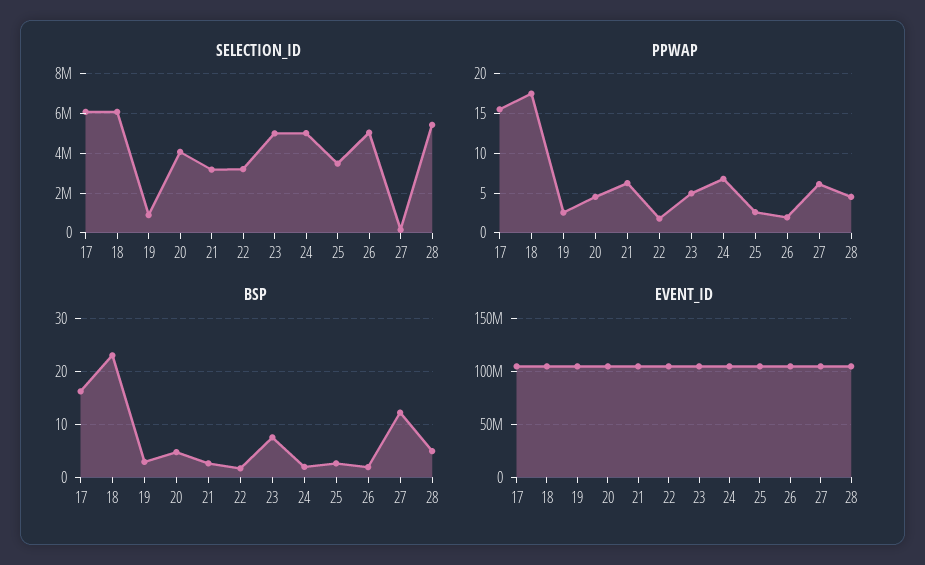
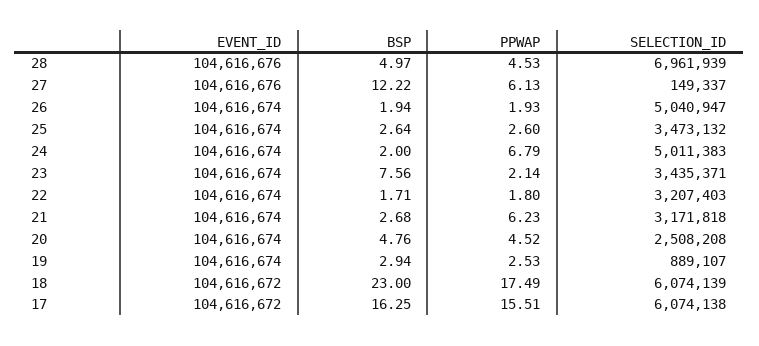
  {
    "SELECTION_ID": {
      "17": 6074138,
      "18": 6074139,
      "19": 889107,
-     "20": 4000000,
+     "20": 2508208,
      "21": 3171818,
      "22": 3207403,
-     "23": 5000000,
+     "23": 3435371,
      "24": 5011383,
      "25": 3473132,
      "26": 5040947,
      "27": 149337,
-     "28": 5500000
+     "28": 6961939
    },
    "PPWAP": {
      "17": 15.51,
      "18": 17.49,
      "19": 2.53,
      "20": 4.52,
      "21": 6.23,
      "22": 1.8,
-     "23": 5,
+     "23": 2.14,
      "24": 6.79,
      "25": 2.6,
      "26": 1.93,
      "27": 6.13,
      "28": 4.53
    },
    "BSP": {
      "17": 16.25,
      "18": 23,
      "19": 2.94,
      "20": 4.76,
      "21": 2.68,
      "22": 1.71,
      "23": 7.56,
      "24": 2,
      "25": 2.64,
      "26": 1.94,
      "27": 12.22,
      "28": 4.97
    },
    "EVENT_ID": {
      "17": 104616672,
      "18": 104616672,
      "19": 104616674,
      "20": 104616674,
      "21": 104616674,
      "22": 104616674,
      "23": 104616674,
      "24": 104616674,
      "25": 104616674,
      "26": 104616674,
      "27": 104616676,
      "28": 104616676
    }
  }

